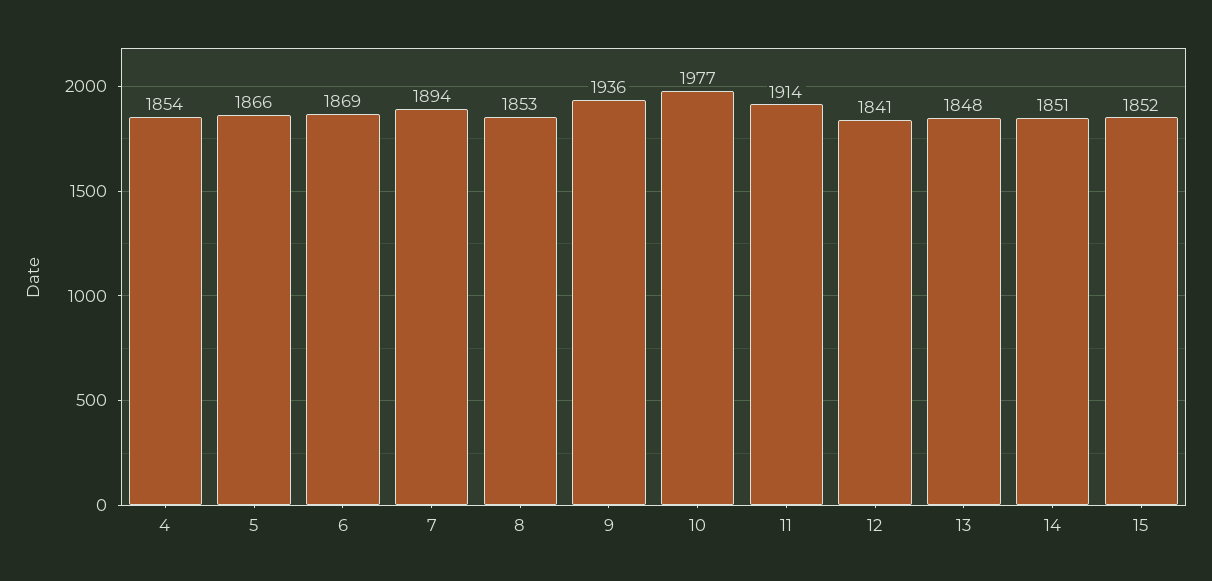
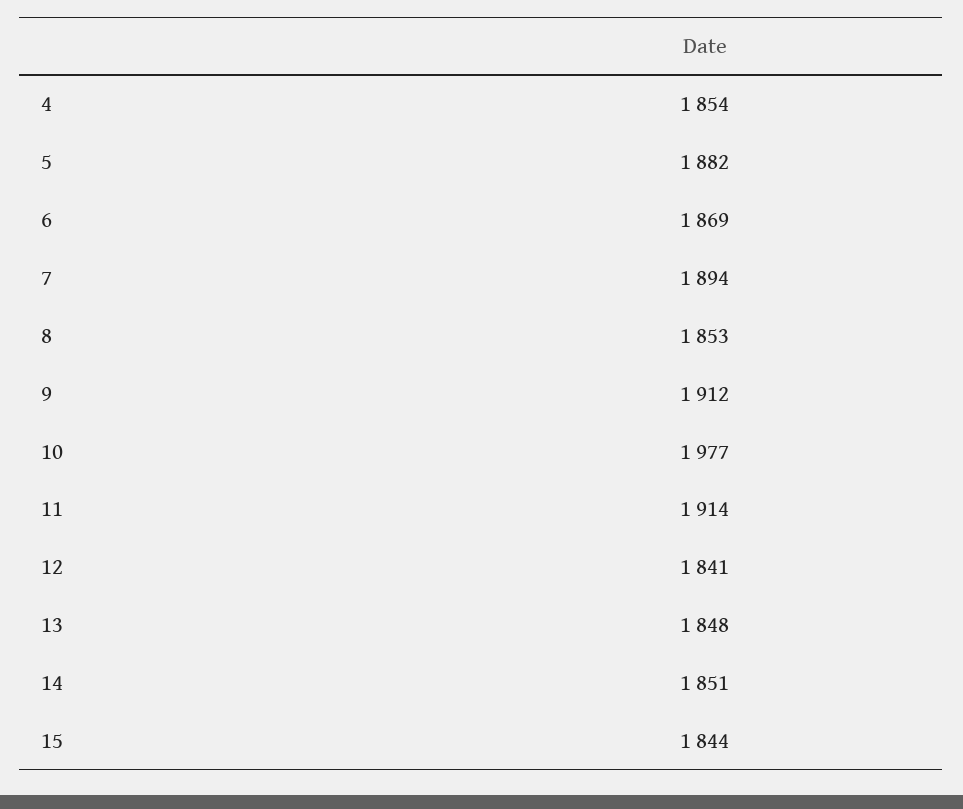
  {
    "4": 1854,
-   "5": 1866,
+   "5": 1882,
    "6": 1869,
    "7": 1894,
    "8": 1853,
-   "9": 1936,
+   "9": 1912,
    "10": 1977,
    "11": 1914,
    "12": 1841,
    "13": 1848,
    "14": 1851,
-   "15": 1852
+   "15": 1844
  }

